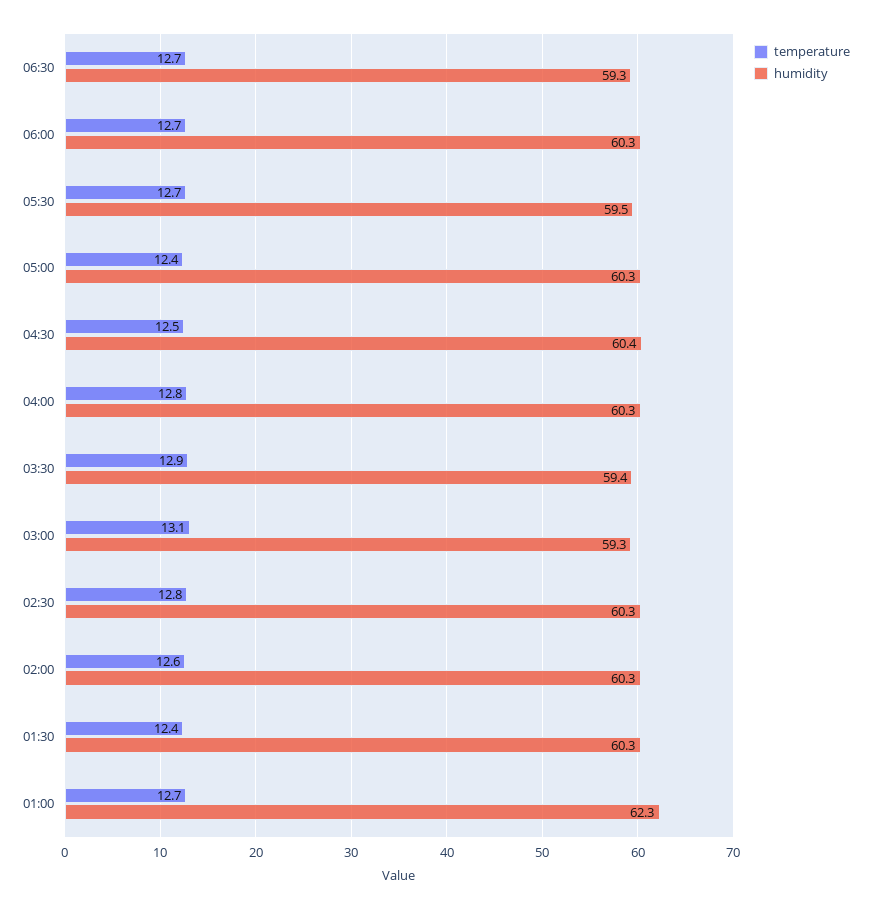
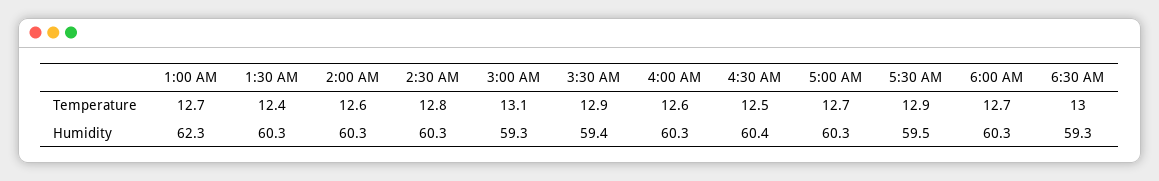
  {
    "temperature": {
-     "06:30": 12.7,
+     "06:30": 13,
      "06:00": 12.7,
-     "05:30": 12.7,
+     "05:30": 12.9,
-     "05:00": 12.4,
+     "05:00": 12.7,
      "04:30": 12.5,
-     "04:00": 12.8,
+     "04:00": 12.6,
      "03:30": 12.9,
      "03:00": 13.1,
      "02:30": 12.8,
      "02:00": 12.6,
      "01:30": 12.4,
      "01:00": 12.7
    },
    "humidity": {
      "06:30": 59.3,
      "06:00": 60.3,
      "05:30": 59.5,
      "05:00": 60.3,
      "04:30": 60.4,
      "04:00": 60.3,
      "03:30": 59.4,
      "03:00": 59.3,
      "02:30": 60.3,
      "02:00": 60.3,
      "01:30": 60.3,
      "01:00": 62.3
    }
  }

